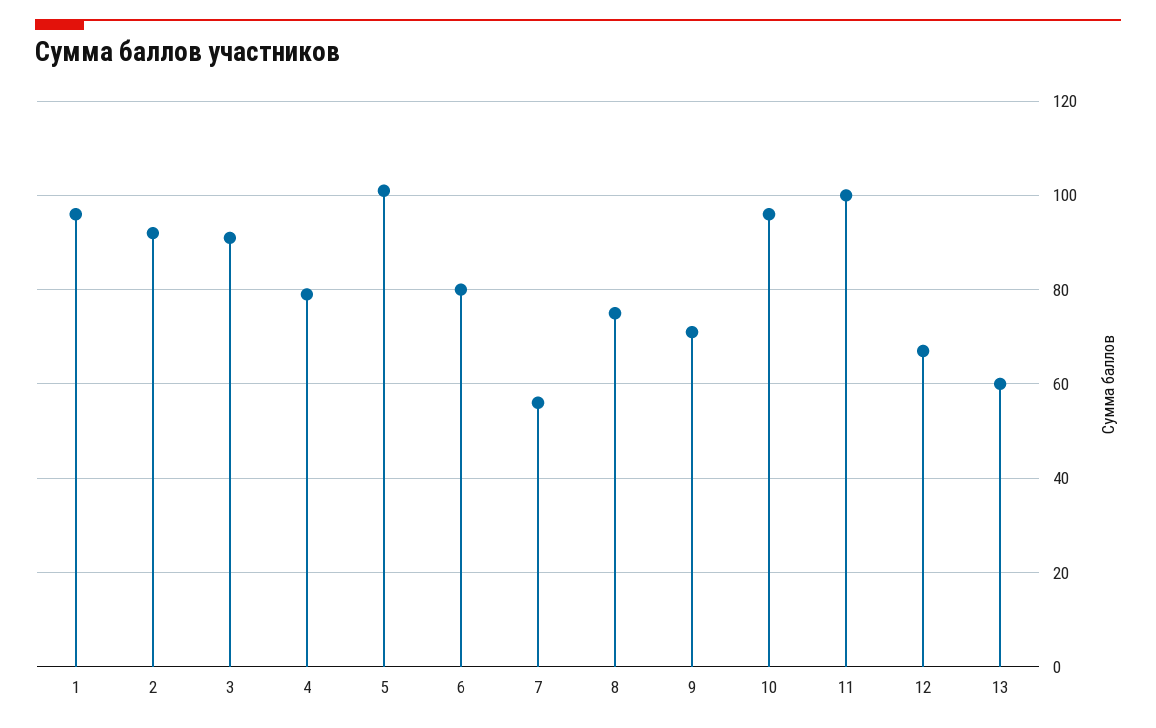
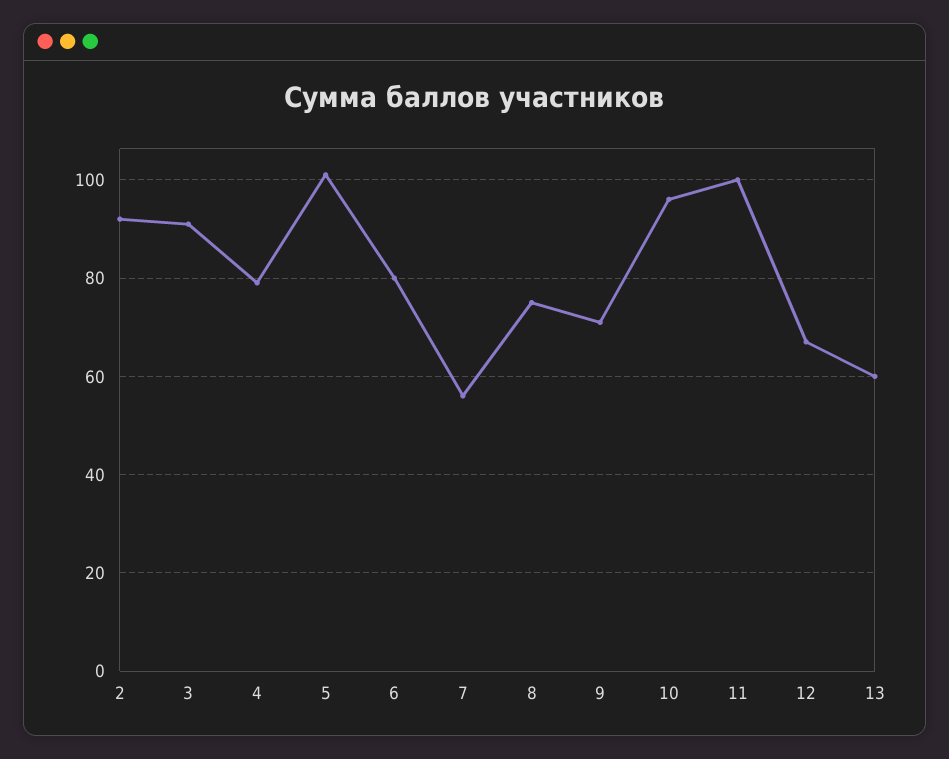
  {
-   "1": 95,
    "2": 90,
    "3": 90,
    "4": 80,
    "5": 100,
    "6": 80,
    "7": 55,
    "8": 75,
    "9": 70,
    "10": 95,
    "11": 100,
    "12": 65,
    "13": 60
  }

